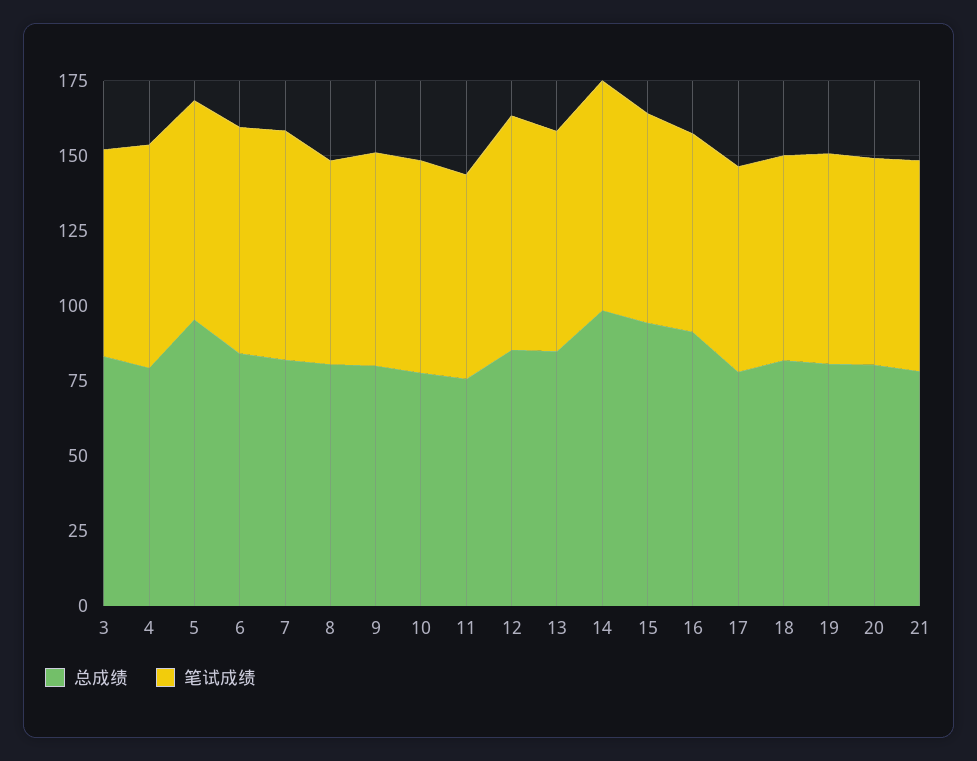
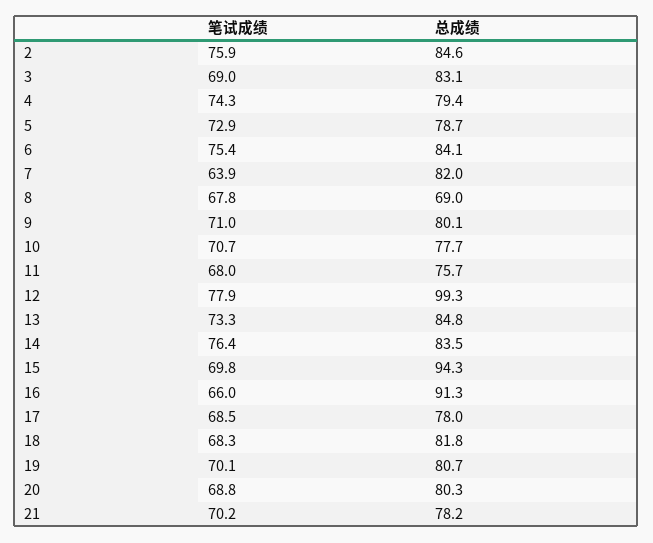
  {
    "总成绩": {
      "3": 83.1,
      "4": 79.4,
-     "5": 95,
+     "5": 78.7,
      "6": 84.1,
      "7": 82,
-     "8": 80,
+     "8": 69,
      "9": 80.1,
      "10": 77.7,
      "11": 75.7,
-     "12": 85,
+     "12": 99.3,
      "13": 84.8,
-     "14": 100,
+     "14": 83.5,
      "15": 94.3,
      "16": 91.3,
      "17": 78,
      "18": 81.8,
      "19": 80.7,
      "20": 80.3,
-     "21": 78.2
+     "21": 78.2,
+     "2": 84.6
    },
    "笔试成绩": {
      "3": 69,
      "4": 74.3,
      "5": 72.9,
      "6": 75.4,
-     "7": 75,
+     "7": 63.9,
      "8": 67.8,
      "9": 71,
      "10": 70.7,
      "11": 68,
      "12": 77.9,
      "13": 73.3,
      "14": 76.4,
      "15": 69.8,
      "16": 66,
      "17": 68.5,
      "18": 68.3,
      "19": 70.1,
      "20": 68.8,
-     "21": 70.2
+     "21": 70.2,
+     "2": 75.9
    }
  }

